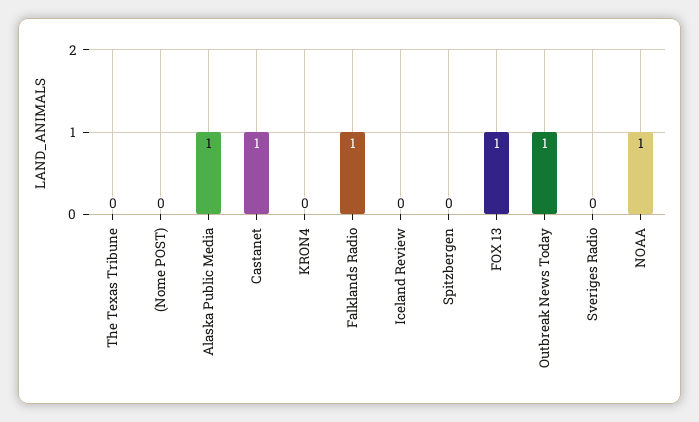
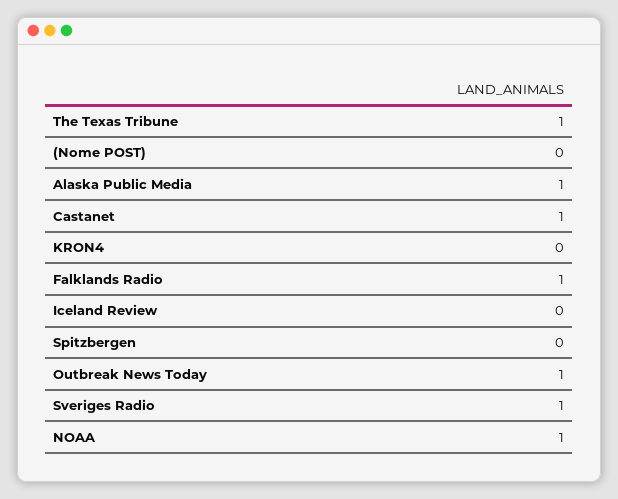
  {
-   "The Texas Tribune": 0,
+   "The Texas Tribune": 1,
    "(Nome POST)": 0,
    "Alaska Public Media": 1,
    "Castanet": 1,
    "KRON4": 0,
    "Falklands Radio": 1,
    "Iceland Review": 0,
    "Spitzbergen": 0,
-   "FOX 13": 1,
    "Outbreak News Today": 1,
-   "Sveriges Radio": 0,
+   "Sveriges Radio": 1,
    "NOAA": 1
  }

